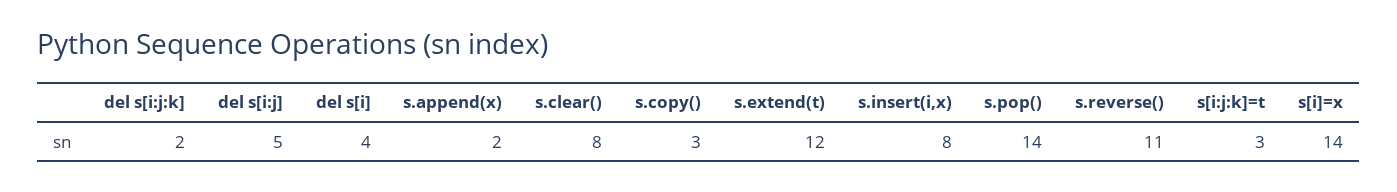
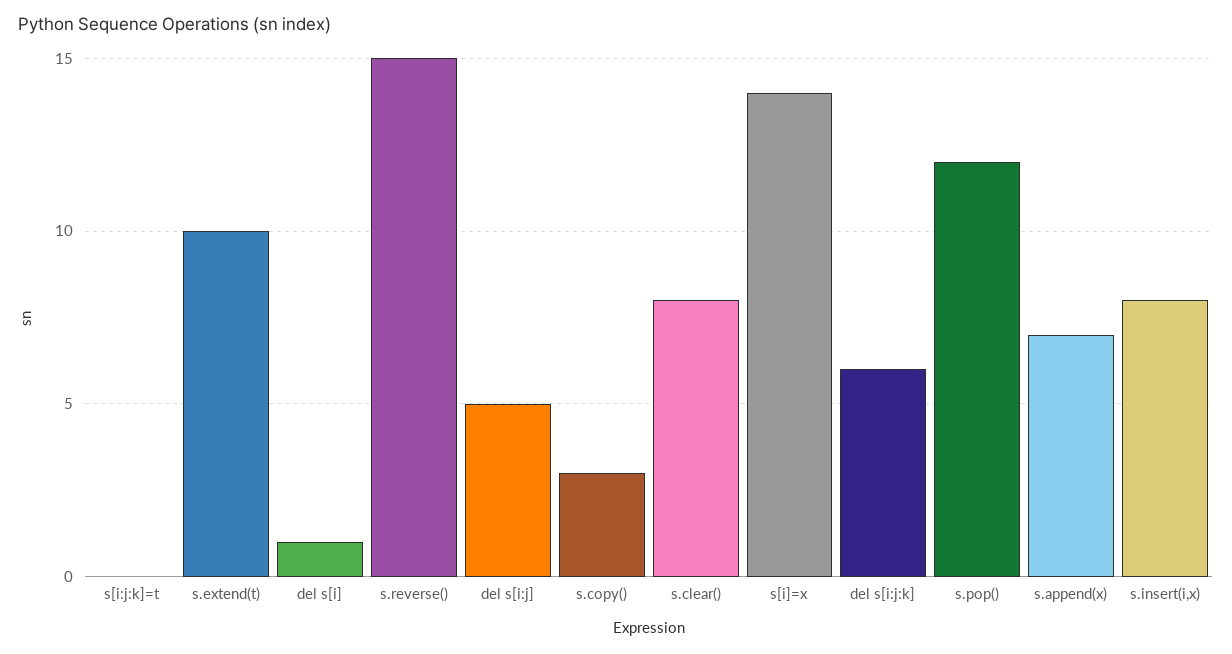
  {
-   "del s[i:j:k]": 2,
+   "del s[i:j:k]": 6,
    "del s[i:j]": 5,
-   "del s[i]": 4,
+   "del s[i]": 1,
-   "s.append(x)": 2,
+   "s.append(x)": 7,
    "s.clear()": 8,
    "s.copy()": 3,
-   "s.extend(t)": 12,
+   "s.extend(t)": 10,
    "s.insert(i,x)": 8,
-   "s.pop()": 14,
+   "s.pop()": 12,
-   "s.reverse()": 11,
+   "s.reverse()": 15,
-   "s[i:j:k]=t": 3,
+   "s[i:j:k]=t": 0,
    "s[i]=x": 14
  }

